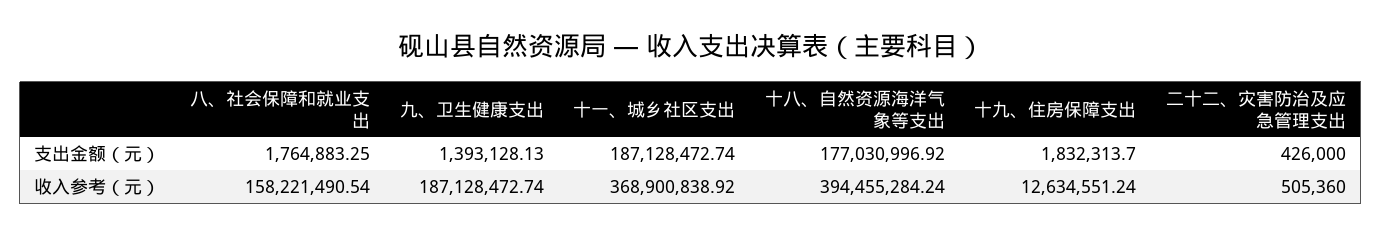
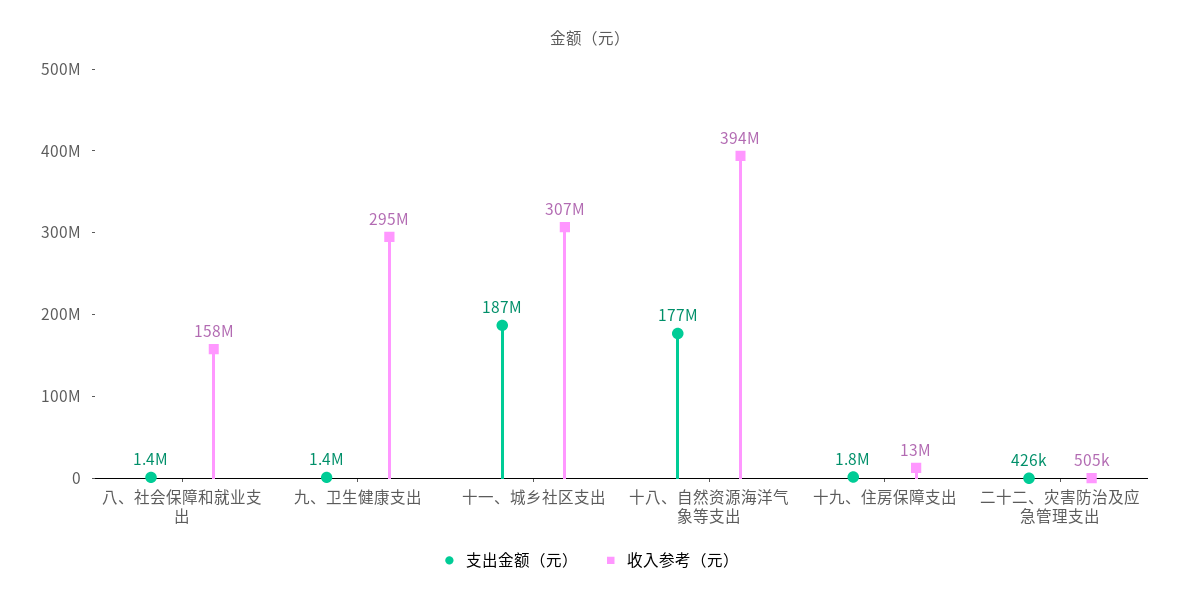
  {
    "支出金额（元）": {
-     "八、社会保障和就业支出": 1764883.25,
+     "八、社会保障和就业支出": 1400000,
      "九、卫生健康支出": 1393128.13,
      "十一、城乡社区支出": 187128472.74,
      "十八、自然资源海洋气象等支出": 177030996.92,
      "十九、住房保障支出": 1832313.7,
      "二十二、灾害防治及应急管理支出": 426000
    },
    "收入参考（元）": {
      "八、社会保障和就业支出": 158221490.54,
-     "九、卫生健康支出": 187128472.74,
+     "九、卫生健康支出": 295000000,
-     "十一、城乡社区支出": 368900838.92,
+     "十一、城乡社区支出": 307000000,
      "十八、自然资源海洋气象等支出": 394455284.24,
      "十九、住房保障支出": 12634551.24,
      "二十二、灾害防治及应急管理支出": 505360
    }
  }

